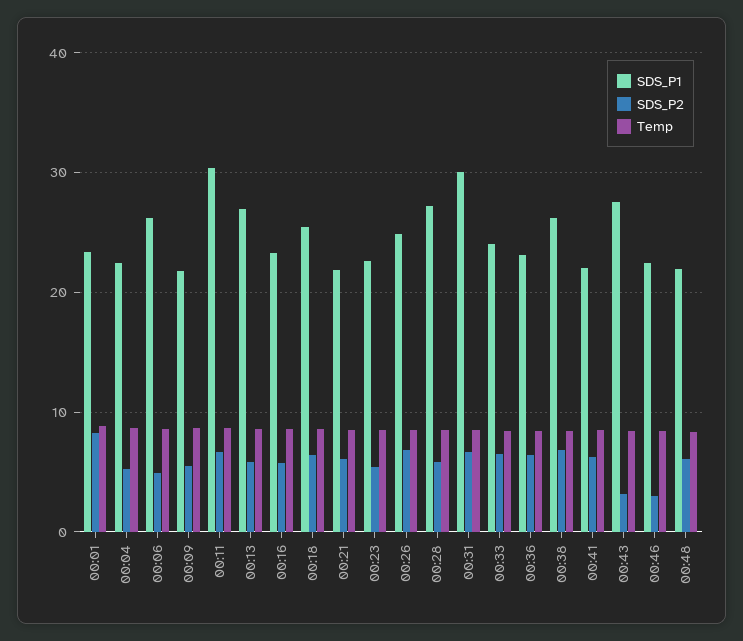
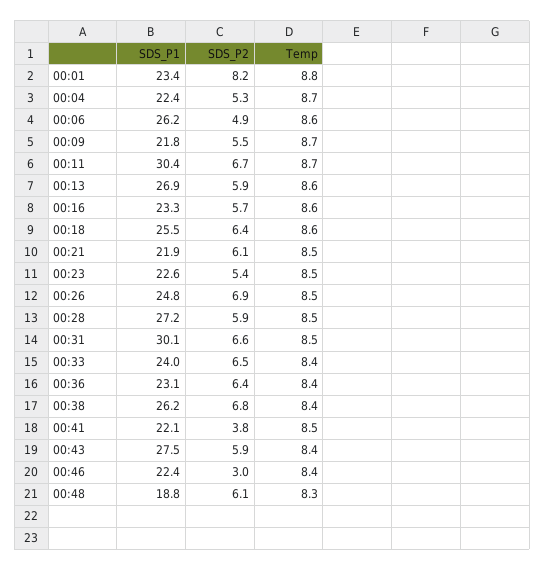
  {
    "SDS_P1": {
      "00:01": 23.4,
      "00:04": 22.4,
      "00:06": 26.2,
      "00:09": 21.8,
      "00:11": 30.4,
      "00:13": 26.9,
      "00:16": 23.3,
      "00:18": 25.5,
      "00:21": 21.9,
      "00:23": 22.6,
      "00:26": 24.8,
      "00:28": 27.2,
      "00:31": 30.1,
      "00:33": 24,
      "00:36": 23.1,
      "00:38": 26.2,
      "00:41": 22.1,
      "00:43": 27.5,
      "00:46": 22.4,
-     "00:48": 22
+     "00:48": 18.8
    },
    "SDS_P2": {
      "00:01": 8.2,
      "00:04": 5.3,
      "00:06": 4.9,
      "00:09": 5.5,
      "00:11": 6.7,
      "00:13": 5.9,
      "00:16": 5.7,
      "00:18": 6.4,
      "00:21": 6.1,
      "00:23": 5.4,
      "00:26": 6.9,
      "00:28": 5.9,
      "00:31": 6.6,
      "00:33": 6.5,
      "00:36": 6.4,
      "00:38": 6.8,
-     "00:41": 6,
+     "00:41": 3.8,
-     "00:43": 3,
+     "00:43": 5.9,
      "00:46": 3,
      "00:48": 6.1
    },
    "Temp": {
      "00:01": 8.8,
      "00:04": 8.7,
      "00:06": 8.6,
      "00:09": 8.7,
      "00:11": 8.7,
      "00:13": 8.6,
      "00:16": 8.6,
      "00:18": 8.6,
      "00:21": 8.5,
      "00:23": 8.5,
      "00:26": 8.5,
      "00:28": 8.5,
      "00:31": 8.5,
      "00:33": 8.4,
      "00:36": 8.4,
      "00:38": 8.4,
      "00:41": 8.5,
      "00:43": 8.4,
      "00:46": 8.4,
      "00:48": 8.3
    }
  }

